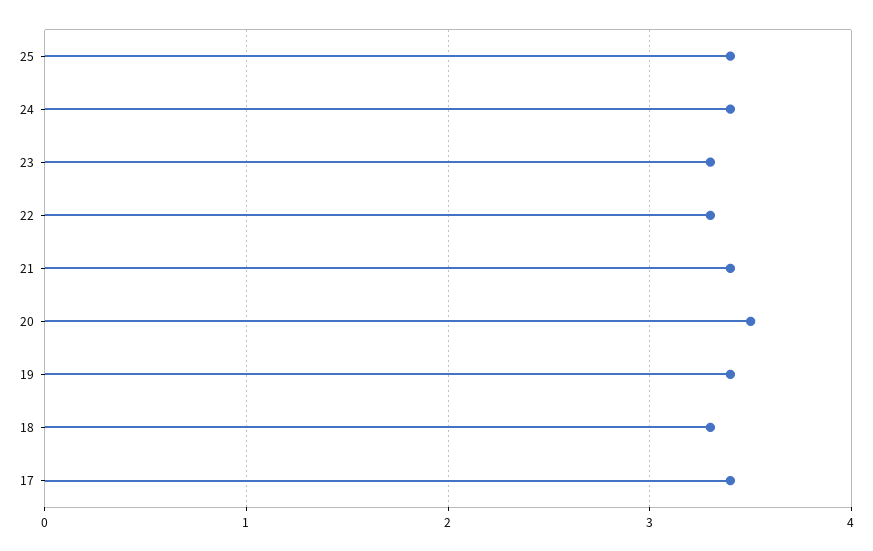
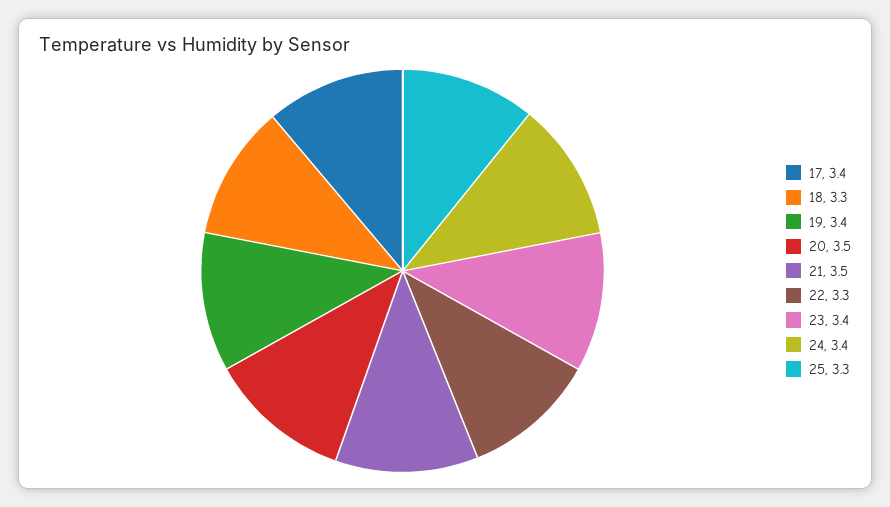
  {
-   "25": 3.4,
+   "25": 3.3,
    "24": 3.4,
-   "23": 3.3,
+   "23": 3.4,
    "22": 3.3,
-   "21": 3.4,
+   "21": 3.5,
    "20": 3.5,
    "19": 3.4,
    "18": 3.3,
    "17": 3.4
  }

